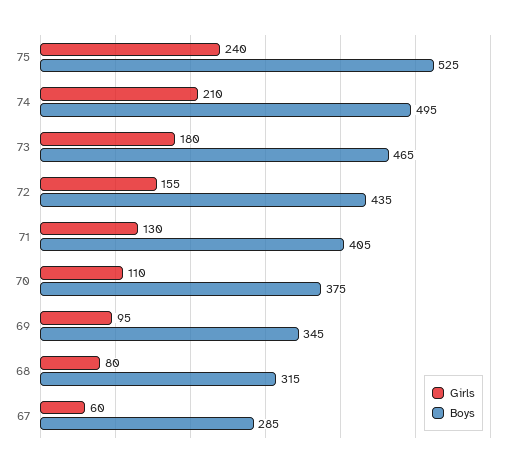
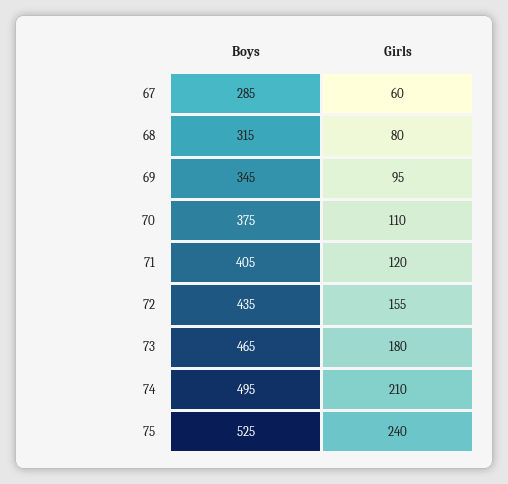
  {
    "Girls": {
      "75": 240,
      "74": 210,
      "73": 180,
      "72": 155,
-     "71": 130,
+     "71": 120,
      "70": 110,
      "69": 95,
      "68": 80,
      "67": 60
    },
    "Boys": {
      "75": 525,
      "74": 495,
      "73": 465,
      "72": 435,
      "71": 405,
      "70": 375,
      "69": 345,
      "68": 315,
      "67": 285
    }
  }

